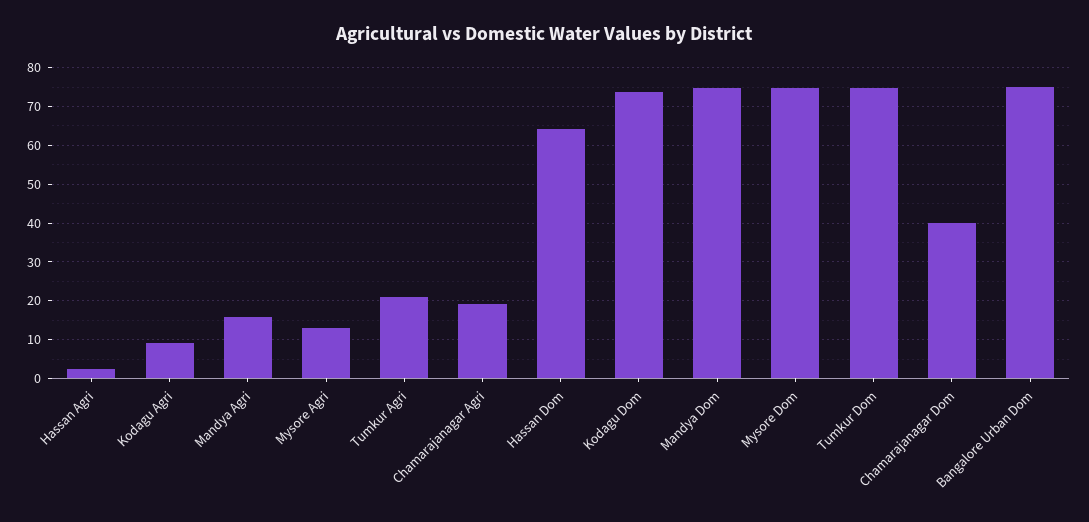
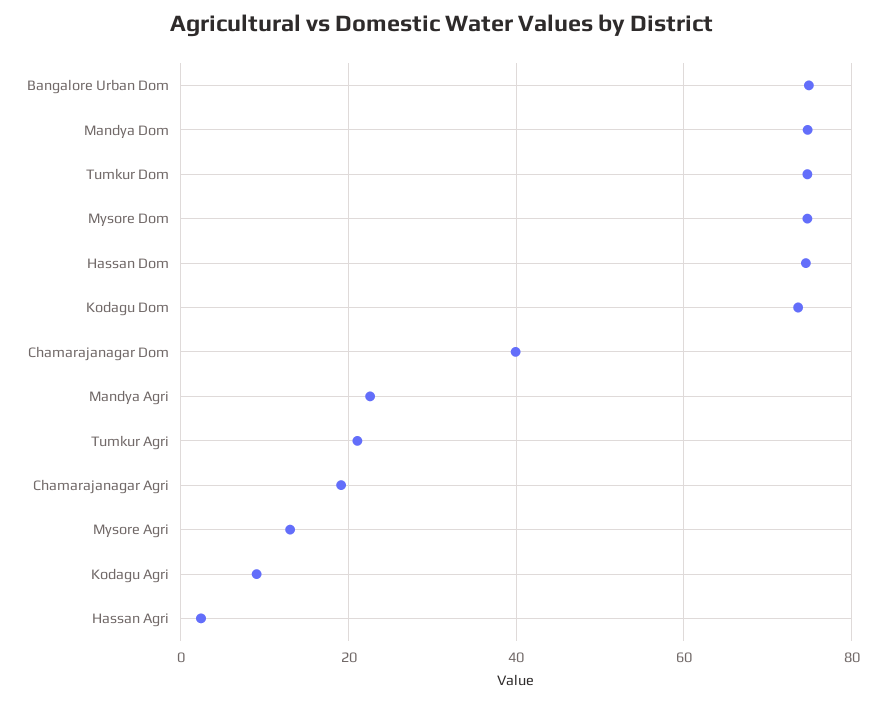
  {
    "Hassan Agri": 2,
    "Kodagu Agri": 10,
-   "Mandya Agri": 16,
+   "Mandya Agri": 22,
    "Mysore Agri": 14,
    "Tumkur Agri": 22,
    "Chamarajanagar Agri": 20,
-   "Hassan Dom": 64,
+   "Hassan Dom": 74,
    "Kodagu Dom": 74,
    "Mandya Dom": 74,
    "Mysore Dom": 74,
    "Tumkur Dom": 74,
    "Chamarajanagar Dom": 40,
    "Bangalore Urban Dom": 74
  }

